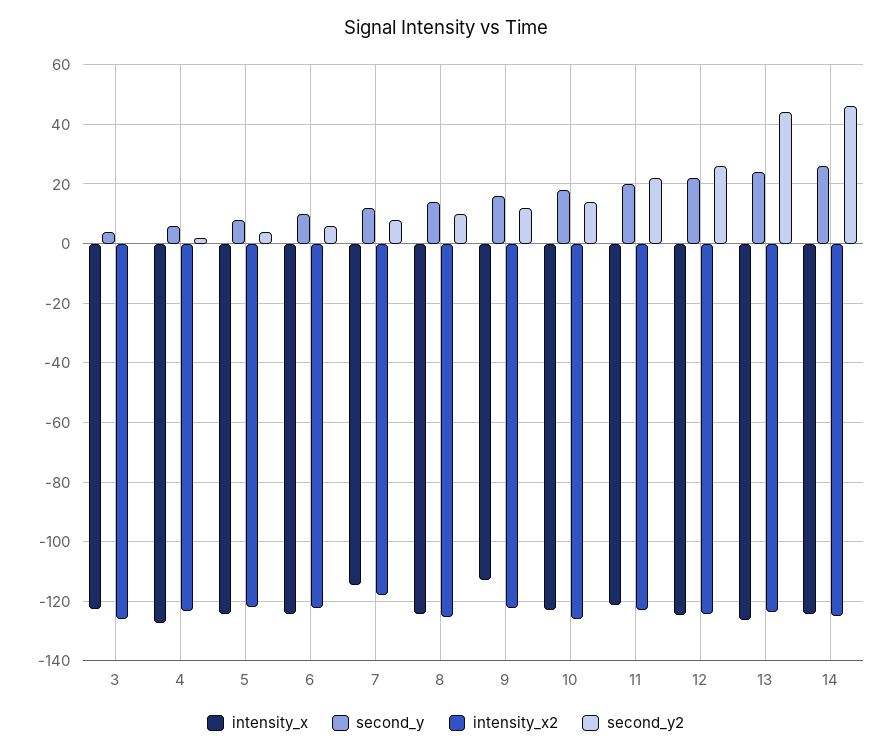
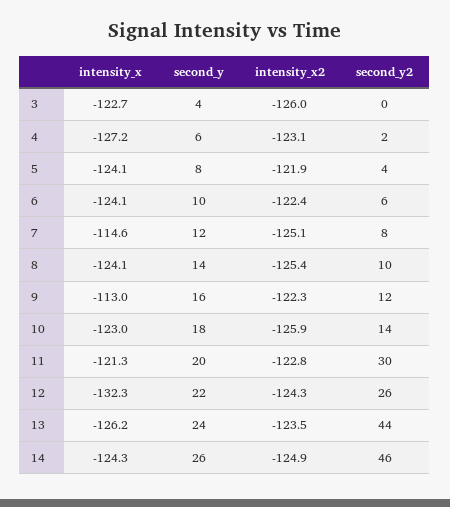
  {
    "intensity_x": {
      "3": -122.7,
      "4": -127.2,
      "5": -124.1,
      "6": -124.1,
      "7": -114.6,
      "8": -124.1,
      "9": -113,
      "10": -123,
      "11": -121.3,
-     "12": -125,
+     "12": -132.3,
      "13": -126.2,
      "14": -124.3
    },
    "second_y": {
      "3": 4,
      "4": 6,
      "5": 8,
      "6": 10,
      "7": 12,
      "8": 14,
      "9": 16,
      "10": 18,
      "11": 20,
      "12": 22,
      "13": 24,
      "14": 26
    },
    "intensity_x2": {
      "3": -126,
      "4": -123.1,
      "5": -121.9,
      "6": -122.4,
-     "7": -117.5,
+     "7": -125.1,
      "8": -125.4,
      "9": -122.3,
      "10": -125.9,
      "11": -122.8,
      "12": -124.3,
      "13": -123.5,
      "14": -124.9
    },
    "second_y2": {
      "3": 0,
      "4": 2,
      "5": 4,
      "6": 6,
      "7": 8,
      "8": 10,
      "9": 12,
      "10": 14,
-     "11": 22.5,
+     "11": 30,
      "12": 26,
      "13": 44,
      "14": 46
    }
  }

